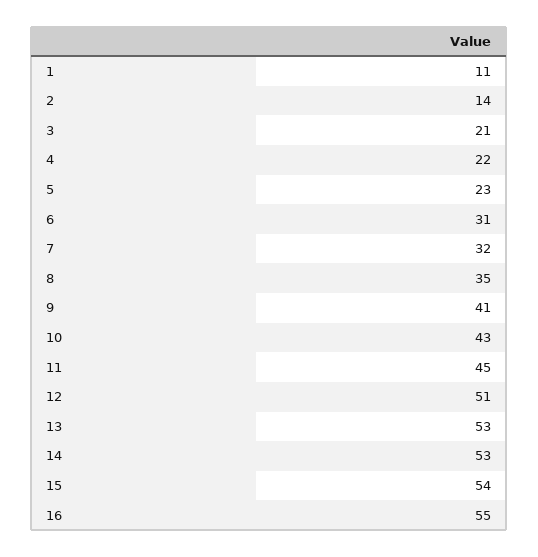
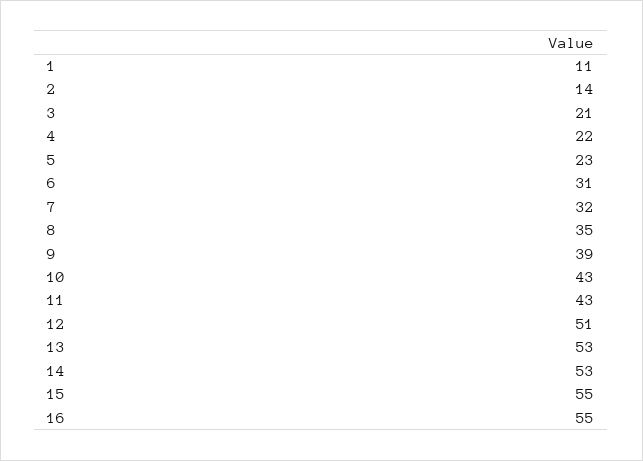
  {
    "1": 11,
    "2": 14,
    "3": 21,
    "4": 22,
    "5": 23,
    "6": 31,
    "7": 32,
    "8": 35,
-   "9": 41,
+   "9": 39,
    "10": 43,
-   "11": 45,
+   "11": 43,
    "12": 51,
    "13": 53,
    "14": 53,
-   "15": 54,
+   "15": 55,
    "16": 55
  }

